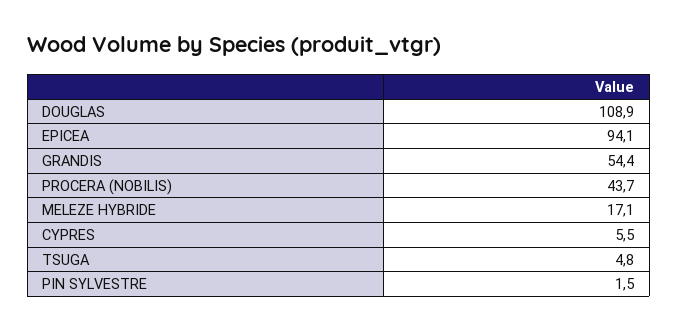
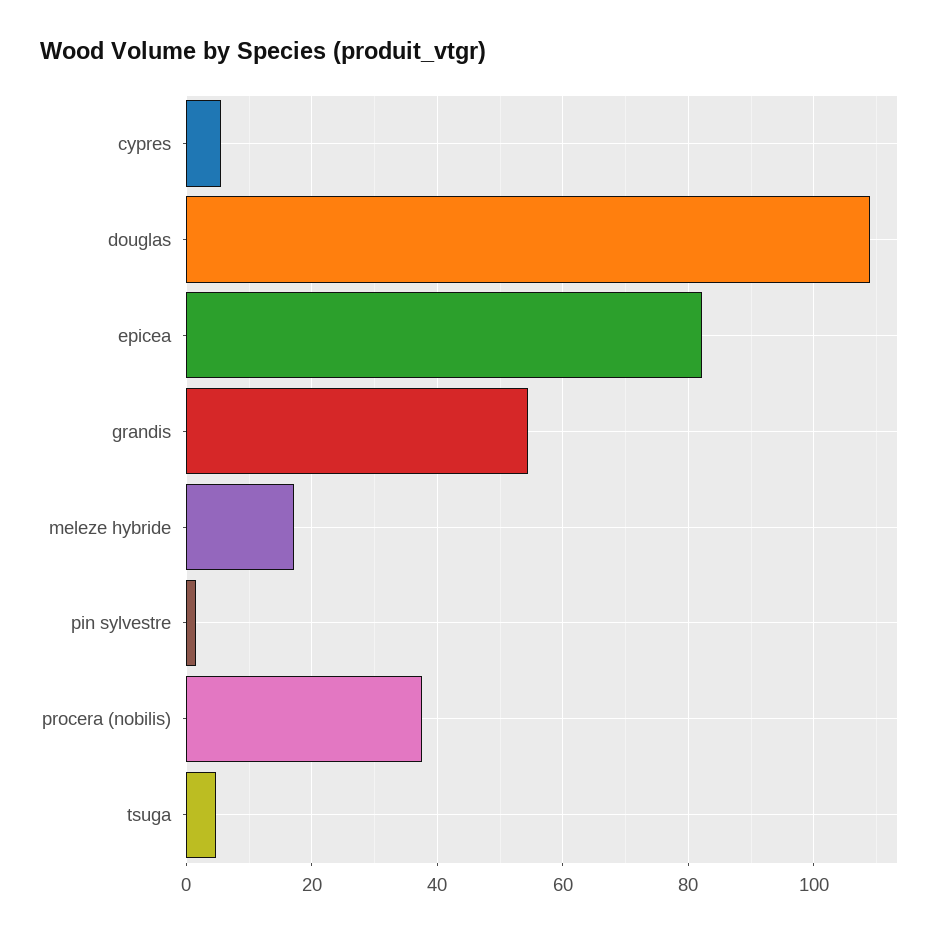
  {
    "DOUGLAS": 108.9,
-   "EPICEA": 94.1,
+   "EPICEA": 82,
    "GRANDIS": 54.4,
-   "PROCERA (NOBILIS)": 43.7,
+   "PROCERA (NOBILIS)": 38,
    "MELEZE HYBRIDE": 17.1,
    "CYPRES": 5.5,
    "TSUGA": 4.8,
    "PIN SYLVESTRE": 1.5
  }

